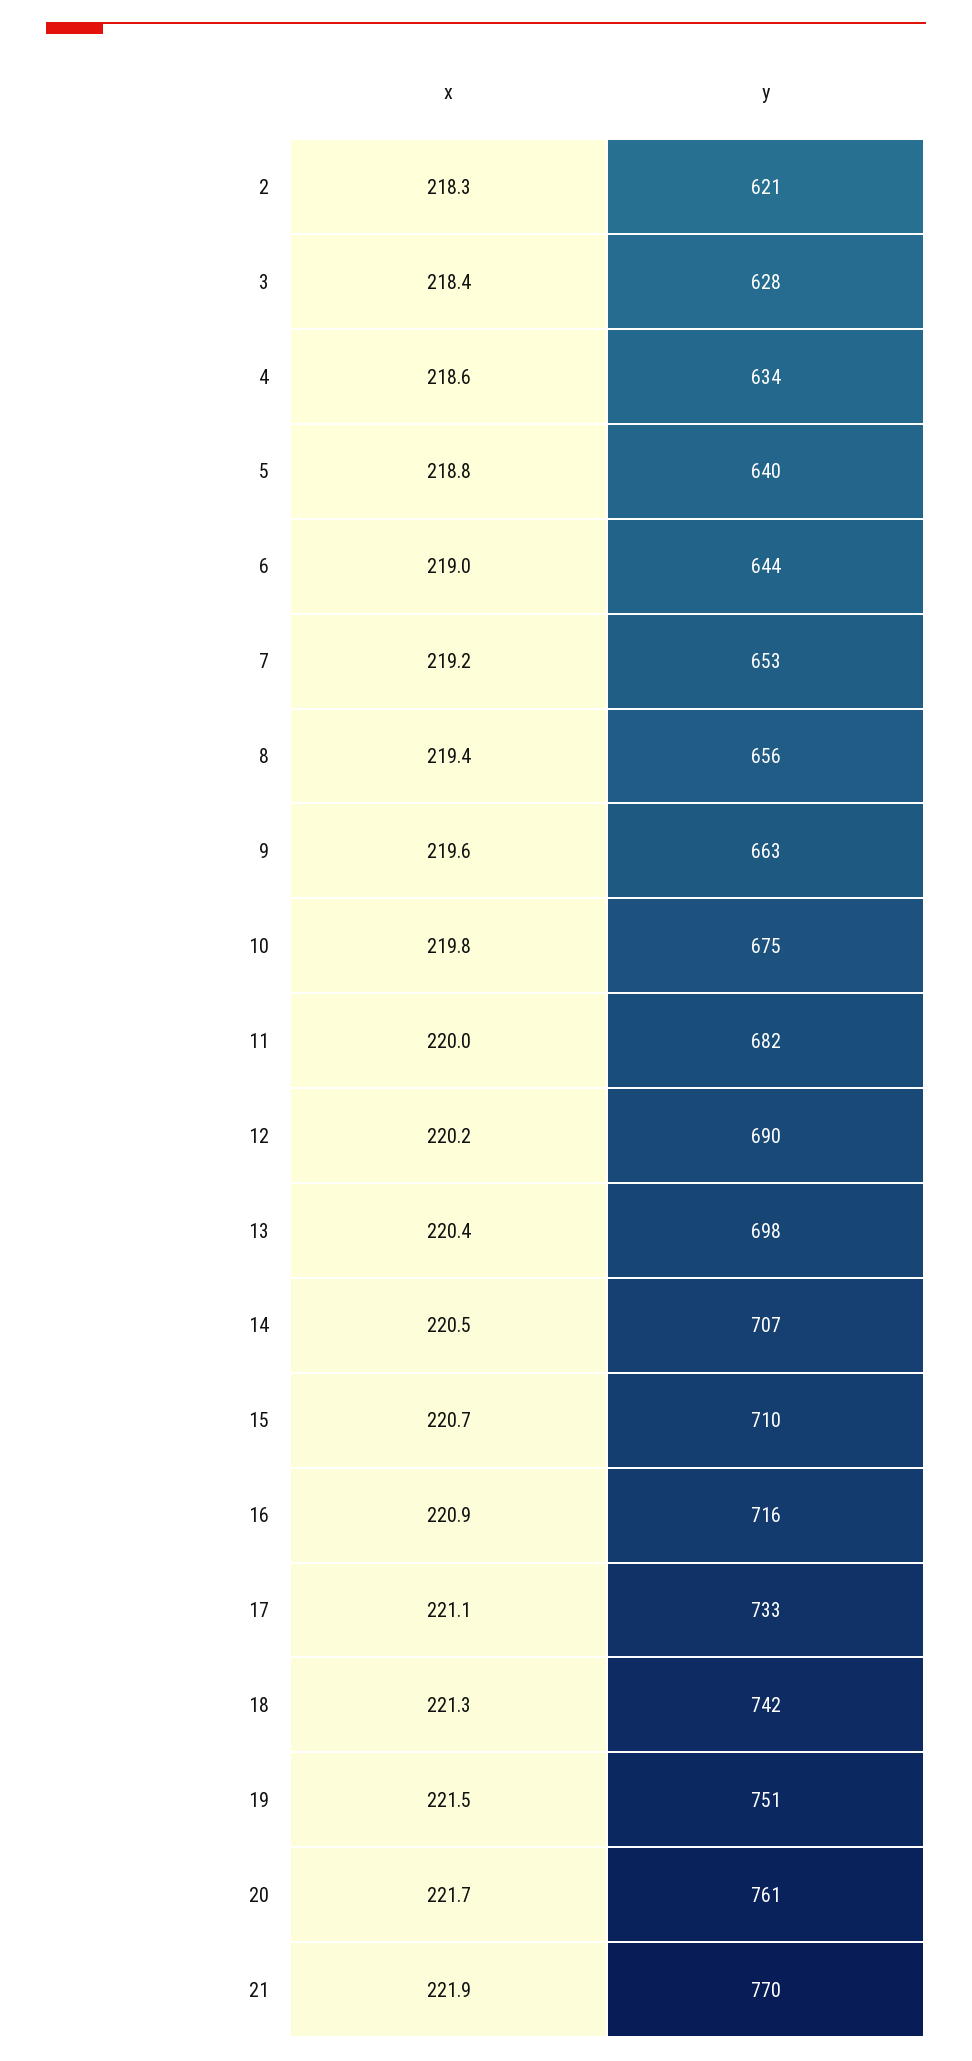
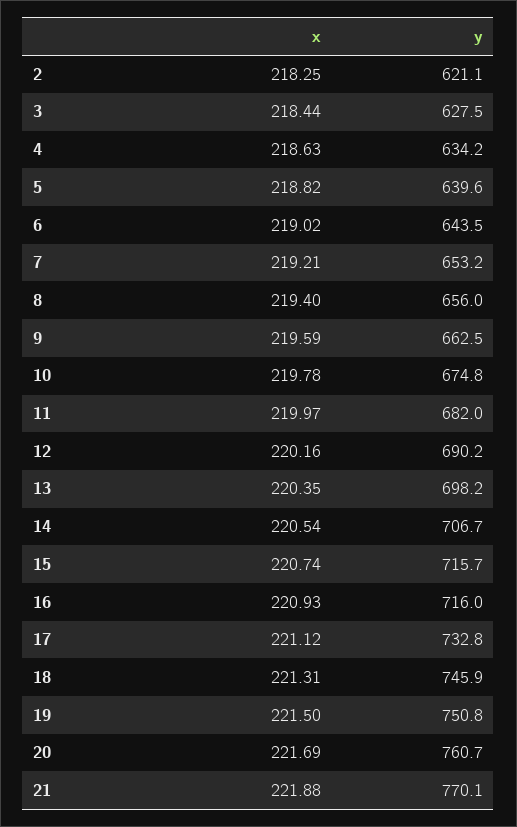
  {
    "x": {
      "2": 218.25,
      "3": 218.44,
      "4": 218.63,
      "5": 218.82,
      "6": 219.02,
      "7": 219.21,
      "8": 219.4,
      "9": 219.59,
      "10": 219.78,
      "11": 219.97,
      "12": 220.16,
      "13": 220.35,
      "14": 220.54,
      "15": 220.74,
      "16": 220.93,
      "17": 221.12,
      "18": 221.31,
      "19": 221.5,
      "20": 221.69,
      "21": 221.88
    },
    "y": {
      "2": 621.1,
      "3": 627.5,
      "4": 634.2,
      "5": 639.6,
      "6": 643.5,
      "7": 653.2,
      "8": 656,
      "9": 662.5,
      "10": 674.8,
      "11": 682,
      "12": 690.2,
      "13": 698.2,
      "14": 706.7,
-     "15": 710,
+     "15": 715.7,
      "16": 716,
      "17": 732.8,
-     "18": 742,
+     "18": 745.9,
      "19": 750.8,
      "20": 760.7,
      "21": 770.1
    }
  }

